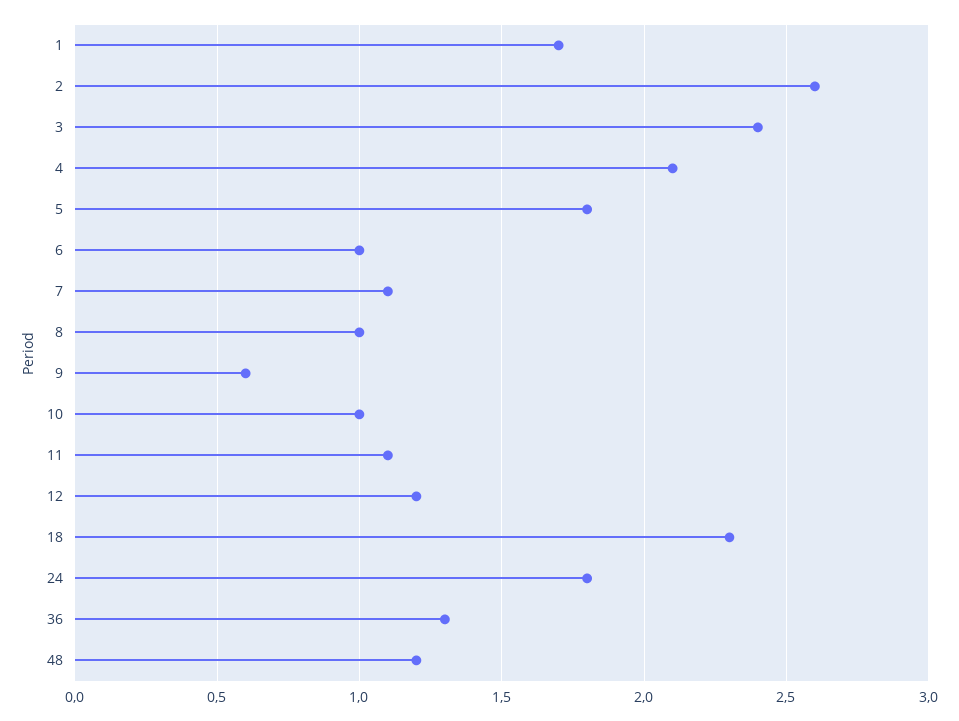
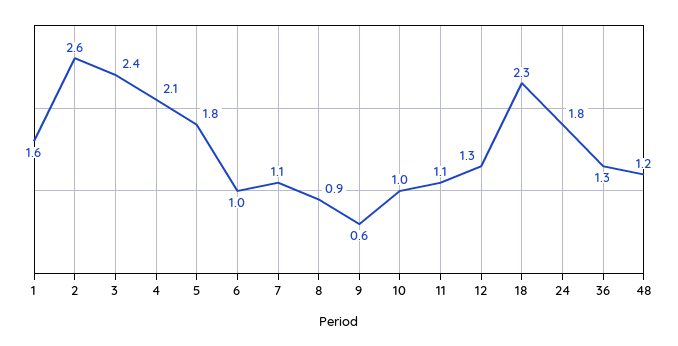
  {
-   "1": 1.7,
+   "1": 1.6,
    "2": 2.6,
    "3": 2.4,
    "4": 2.1,
    "5": 1.8,
    "6": 1,
    "7": 1.1,
-   "8": 1,
+   "8": 0.9,
    "9": 0.6,
    "10": 1,
    "11": 1.1,
-   "12": 1.2,
+   "12": 1.3,
    "18": 2.3,
    "24": 1.8,
    "36": 1.3,
    "48": 1.2
  }

